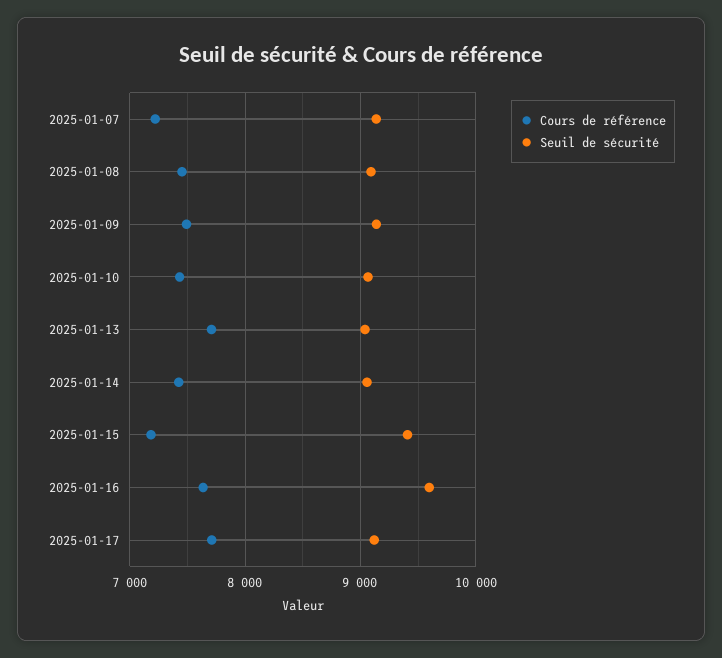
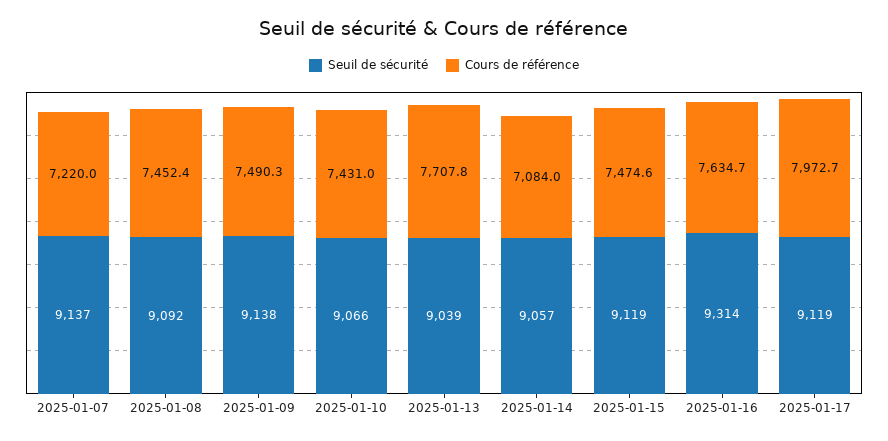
  {
    "Cours de référence": {
      "2025-01-07": 7220,
      "2025-01-08": 7452.4,
      "2025-01-09": 7490.3,
      "2025-01-10": 7431,
      "2025-01-13": 7707.8,
-     "2025-01-14": 7400,
+     "2025-01-14": 7084,
-     "2025-01-15": 7200,
+     "2025-01-15": 7474.6,
      "2025-01-16": 7634.7,
-     "2025-01-17": 7700
+     "2025-01-17": 7972.7
    },
    "Seuil de sécurité": {
      "2025-01-07": 9137,
      "2025-01-08": 9092,
      "2025-01-09": 9138,
      "2025-01-10": 9066,
      "2025-01-13": 9039,
      "2025-01-14": 9057,
-     "2025-01-15": 9400,
+     "2025-01-15": 9119,
-     "2025-01-16": 9600,
+     "2025-01-16": 9314,
      "2025-01-17": 9119
    }
  }

